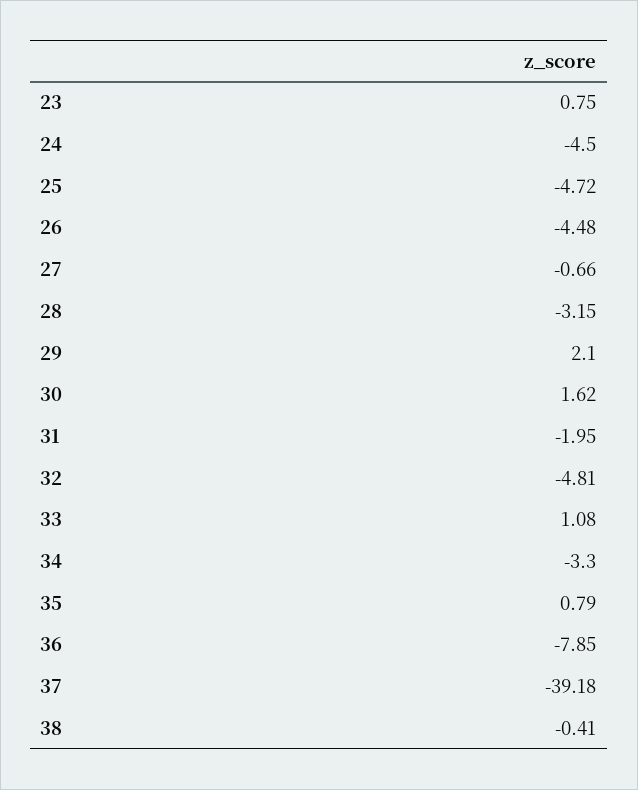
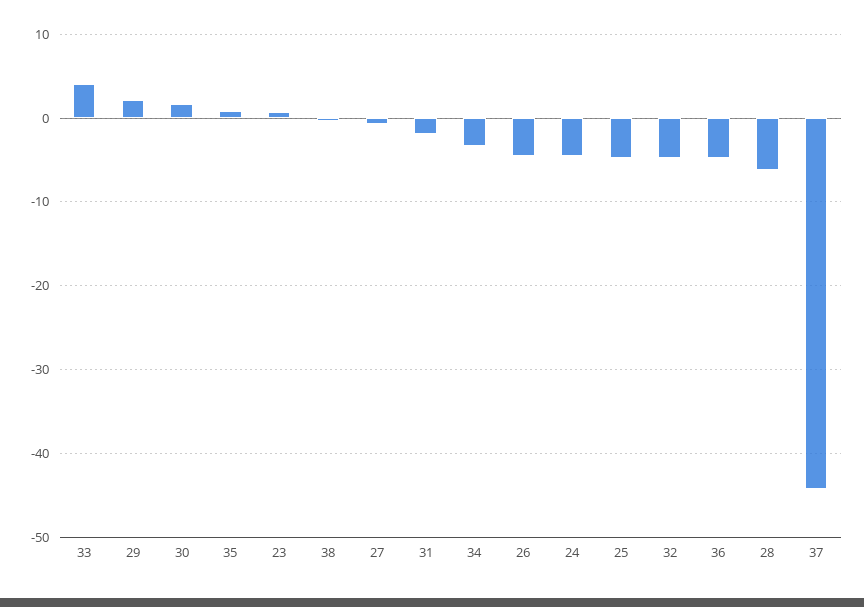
  {
    "23": 0.75,
    "24": -4.5,
    "25": -4.72,
    "26": -4.48,
    "27": -0.66,
-   "28": -3.15,
+   "28": -6,
    "29": 2.1,
    "30": 1.62,
    "31": -1.95,
    "32": -4.81,
-   "33": 1.08,
+   "33": 4,
    "34": -3.3,
    "35": 0.79,
-   "36": -7.85,
+   "36": -5,
-   "37": -39.18,
+   "37": -44,
    "38": -0.41
  }

